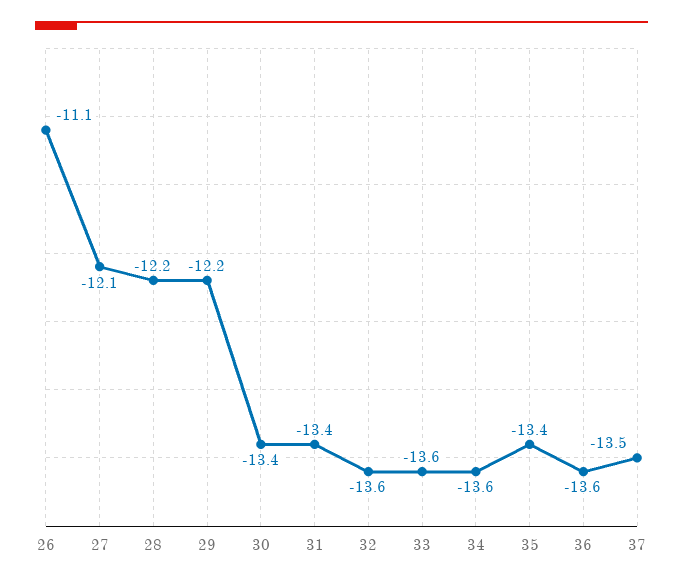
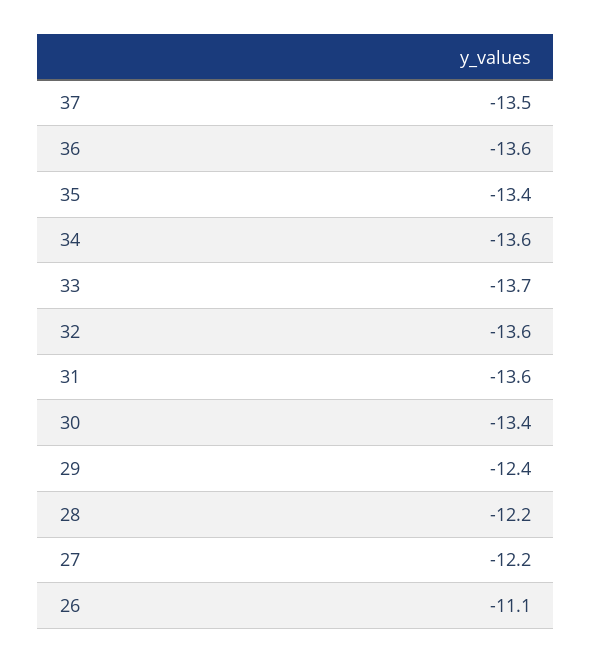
  {
    "26": -11.1,
-   "27": -12.1,
+   "27": -12.2,
    "28": -12.2,
-   "29": -12.2,
+   "29": -12.4,
    "30": -13.4,
-   "31": -13.4,
+   "31": -13.6,
    "32": -13.6,
-   "33": -13.6,
+   "33": -13.7,
    "34": -13.6,
    "35": -13.4,
    "36": -13.6,
    "37": -13.5
  }

